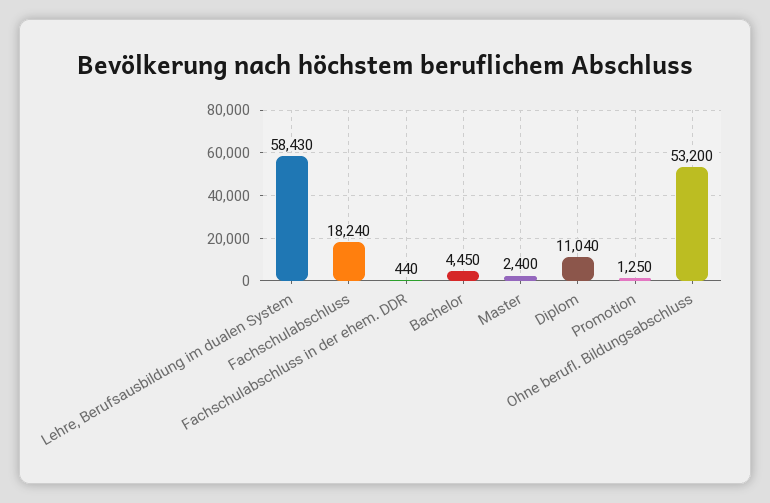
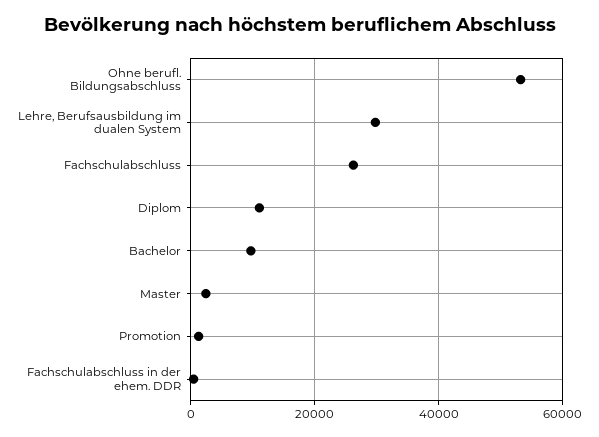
  {
-   "Lehre, Berufsausbildung im dualen System": 58430,
+   "Lehre, Berufsausbildung im dualen System": 30000,
-   "Fachschulabschluss": 18240,
+   "Fachschulabschluss": 26000,
    "Fachschulabschluss in der ehem. DDR": 440,
-   "Bachelor": 4450,
+   "Bachelor": 10000,
    "Master": 2400,
    "Diplom": 11040,
    "Promotion": 1250,
    "Ohne berufl. Bildungsabschluss": 53200
  }

